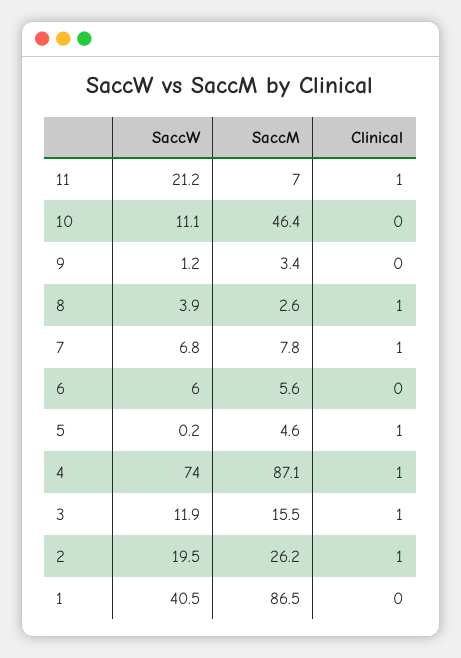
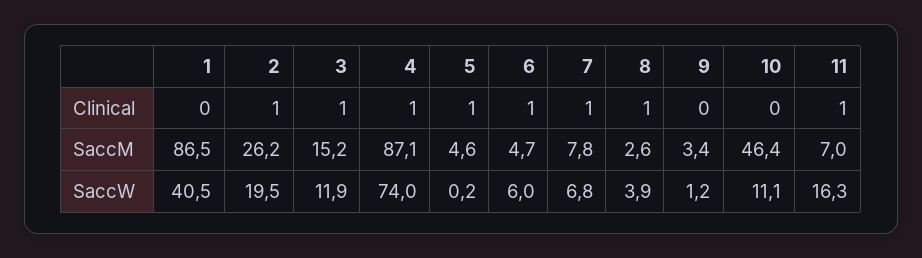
  {
    "SaccW": {
-     "11": 21.2,
+     "11": 16.3,
      "10": 11.1,
      "9": 1.2,
      "8": 3.9,
      "7": 6.8,
      "6": 6,
      "5": 0.2,
      "4": 74,
      "3": 11.9,
      "2": 19.5,
      "1": 40.5
    },
    "SaccM": {
      "11": 7,
      "10": 46.4,
      "9": 3.4,
      "8": 2.6,
      "7": 7.8,
-     "6": 5.6,
+     "6": 4.7,
      "5": 4.6,
      "4": 87.1,
-     "3": 15.5,
+     "3": 15.2,
      "2": 26.2,
      "1": 86.5
    },
    "Clinical": {
      "11": 1,
      "10": 0,
      "9": 0,
      "8": 1,
      "7": 1,
-     "6": 0,
+     "6": 1,
      "5": 1,
      "4": 1,
      "3": 1,
      "2": 1,
      "1": 0
    }
  }

